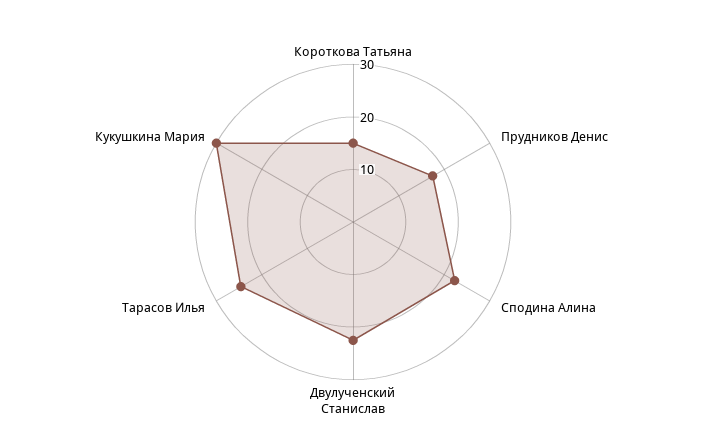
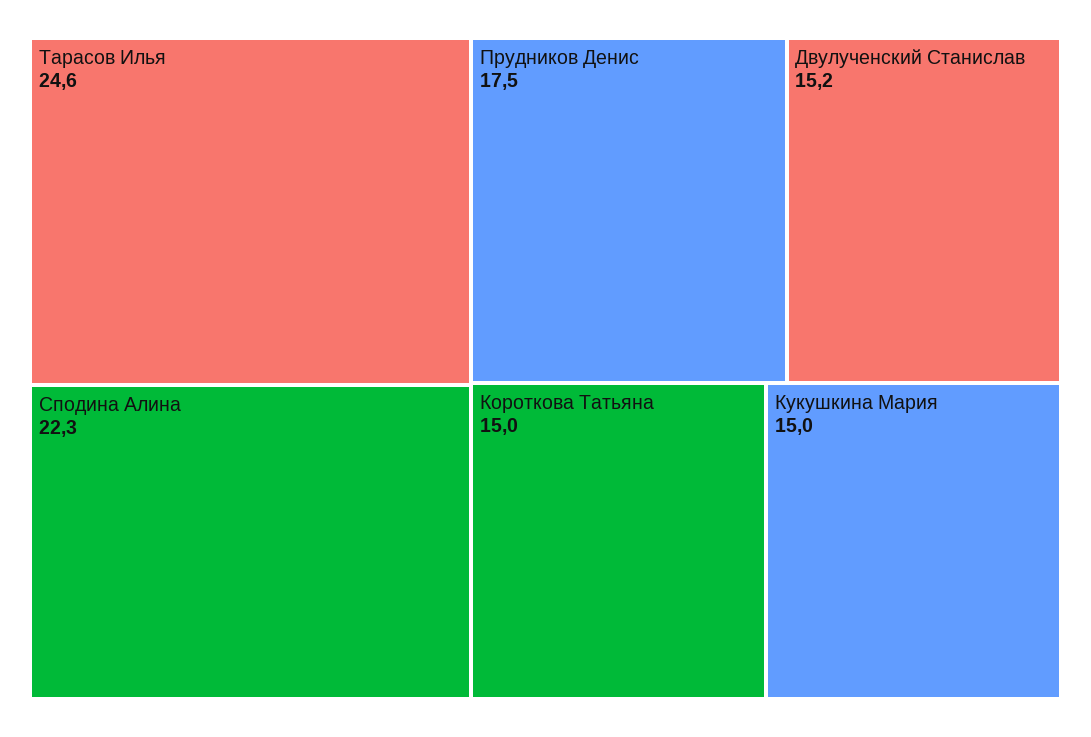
  {
    "Короткова Татьяна": 15,
    "Прудников Денис": 17.5,
    "Сподина Алина": 22.3,
-   "Двулученский Станислав": 22,
+   "Двулученский Станислав": 15.2,
    "Тарасов Илья": 24.6,
-   "Кукушкина Мария": 30
+   "Кукушкина Мария": 15
  }

